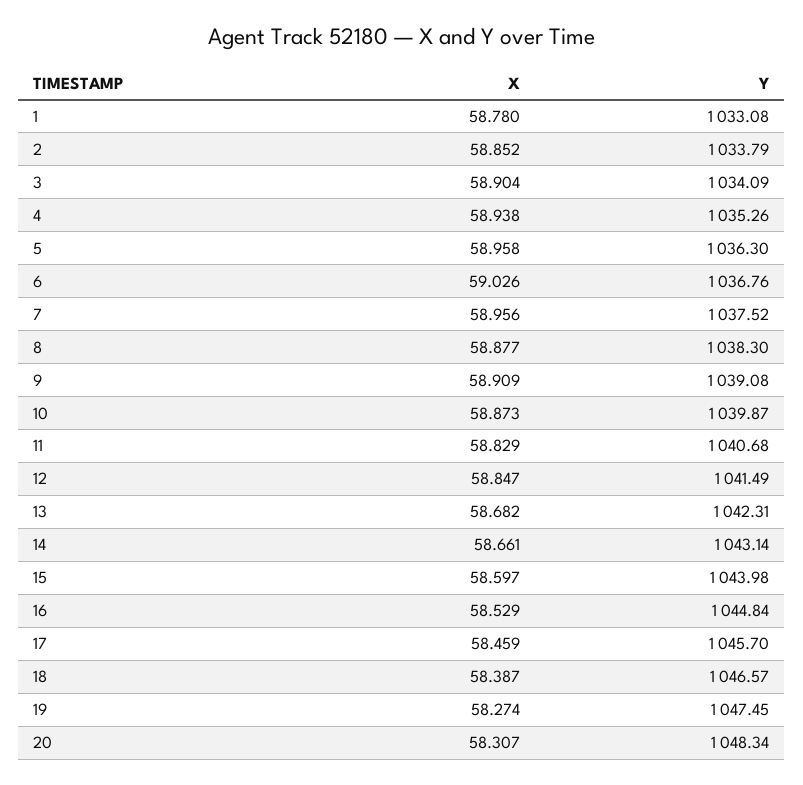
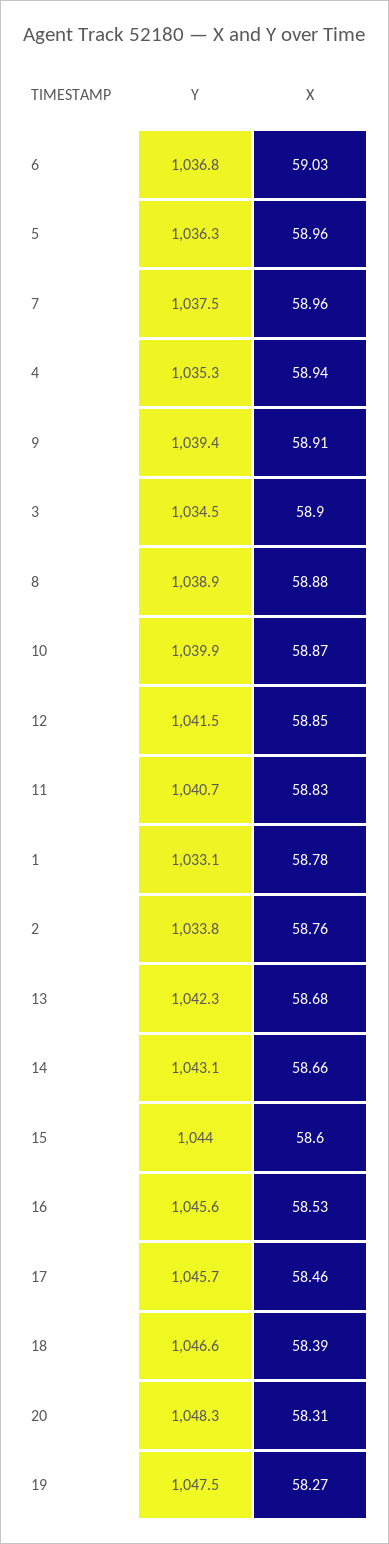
  {
    "X": {
      "1": 58.78,
-     "2": 58.852,
+     "2": 58.76,
      "3": 58.904,
      "4": 58.938,
      "5": 58.958,
      "6": 59.026,
      "7": 58.956,
      "8": 58.877,
      "9": 58.909,
      "10": 58.873,
      "11": 58.829,
      "12": 58.847,
      "13": 58.682,
      "14": 58.661,
      "15": 58.597,
      "16": 58.529,
      "17": 58.459,
      "18": 58.387,
      "19": 58.274,
      "20": 58.307
    },
    "Y": {
      "1": 1033.08,
      "2": 1033.79,
-     "3": 1034.09,
+     "3": 1034.5,
      "4": 1035.26,
      "5": 1036.3,
      "6": 1036.76,
      "7": 1037.52,
-     "8": 1038.3,
+     "8": 1038.9,
-     "9": 1039.08,
+     "9": 1039.4,
      "10": 1039.87,
      "11": 1040.68,
      "12": 1041.49,
      "13": 1042.31,
      "14": 1043.14,
      "15": 1043.98,
-     "16": 1044.84,
+     "16": 1045.6,
      "17": 1045.7,
      "18": 1046.57,
      "19": 1047.45,
      "20": 1048.34
    }
  }

